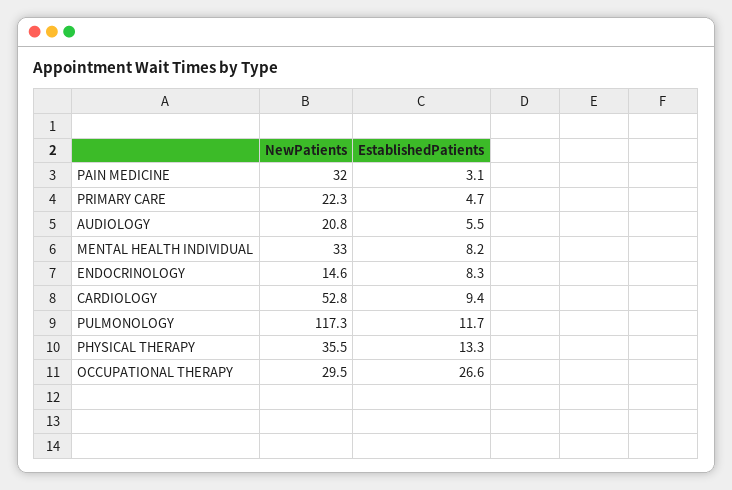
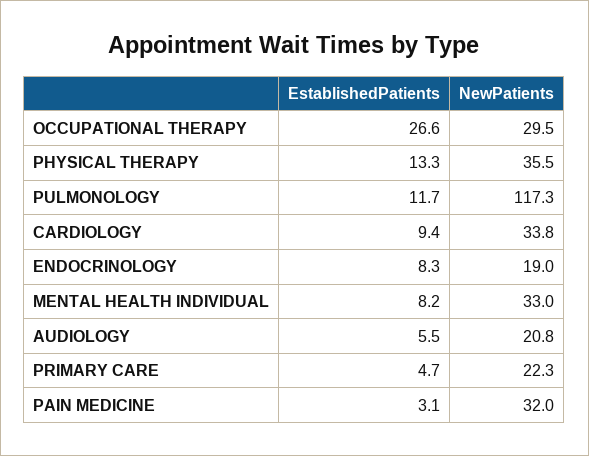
  {
    "NewPatients": {
      "PAIN MEDICINE": 32,
      "PRIMARY CARE": 22.3,
      "AUDIOLOGY": 20.8,
      "MENTAL HEALTH INDIVIDUAL": 33,
-     "ENDOCRINOLOGY": 14.6,
+     "ENDOCRINOLOGY": 19,
-     "CARDIOLOGY": 52.8,
+     "CARDIOLOGY": 33.8,
      "PULMONOLOGY": 117.3,
      "PHYSICAL THERAPY": 35.5,
      "OCCUPATIONAL THERAPY": 29.5
    },
    "EstablishedPatients": {
      "PAIN MEDICINE": 3.1,
      "PRIMARY CARE": 4.7,
      "AUDIOLOGY": 5.5,
      "MENTAL HEALTH INDIVIDUAL": 8.2,
      "ENDOCRINOLOGY": 8.3,
      "CARDIOLOGY": 9.4,
      "PULMONOLOGY": 11.7,
      "PHYSICAL THERAPY": 13.3,
      "OCCUPATIONAL THERAPY": 26.6
    }
  }

